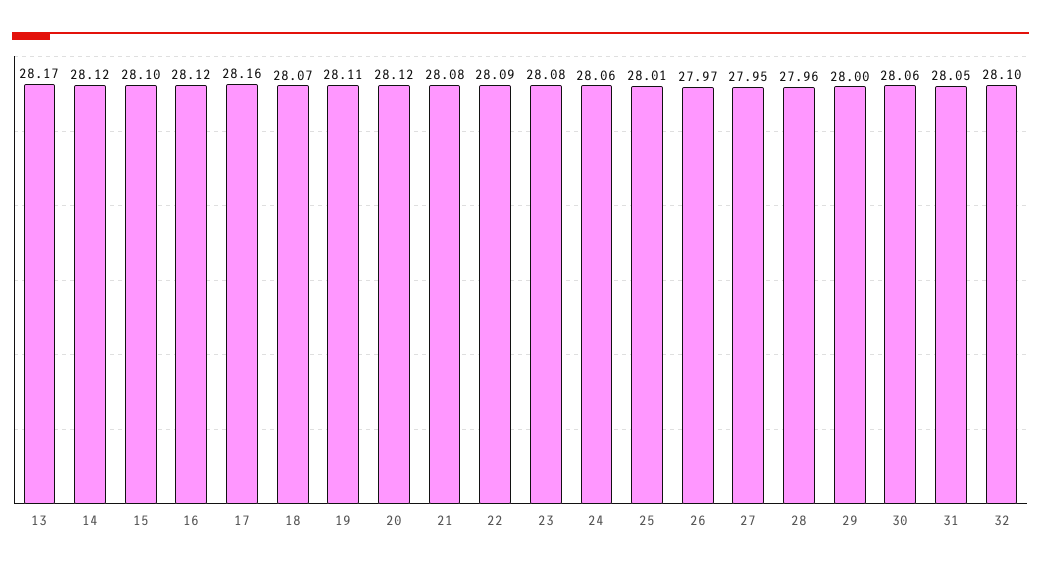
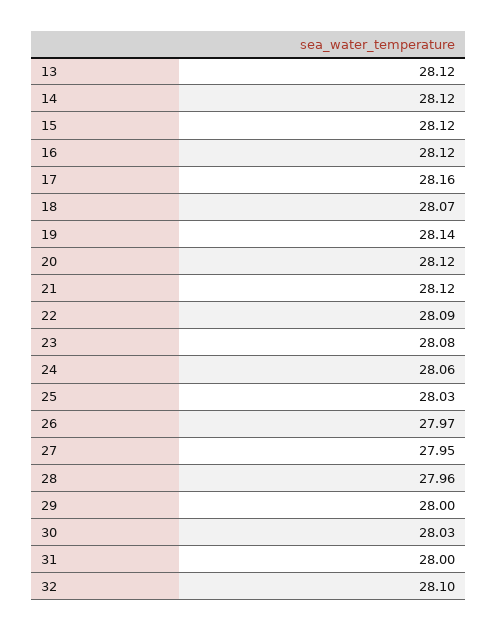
  {
-   "13": 28.17,
+   "13": 28.12,
    "14": 28.12,
-   "15": 28.1,
+   "15": 28.12,
    "16": 28.12,
    "17": 28.16,
    "18": 28.07,
-   "19": 28.11,
+   "19": 28.14,
    "20": 28.12,
-   "21": 28.08,
+   "21": 28.12,
    "22": 28.09,
    "23": 28.08,
    "24": 28.06,
-   "25": 28.01,
+   "25": 28.03,
    "26": 27.97,
    "27": 27.95,
    "28": 27.96,
    "29": 28,
-   "30": 28.06,
+   "30": 28.03,
-   "31": 28.05,
+   "31": 28,
    "32": 28.1
  }

